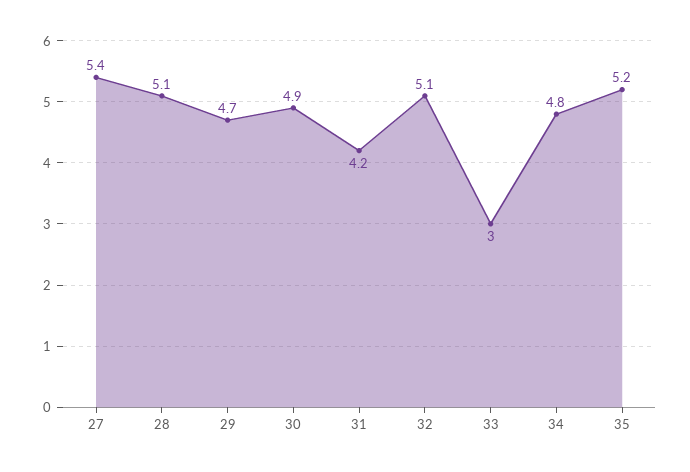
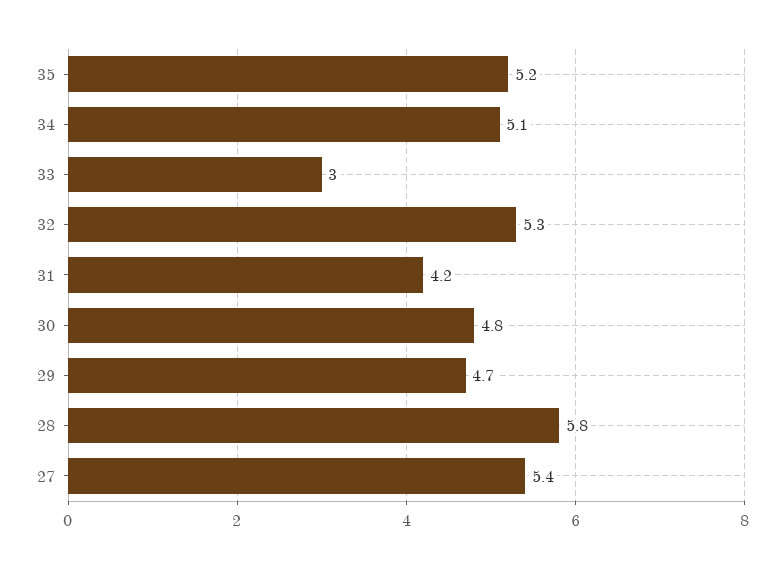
  {
    "27": 5.4,
-   "28": 5.1,
+   "28": 5.8,
    "29": 4.7,
-   "30": 4.9,
+   "30": 4.8,
    "31": 4.2,
-   "32": 5.1,
+   "32": 5.3,
    "33": 3,
-   "34": 4.8,
+   "34": 5.1,
    "35": 5.2
  }

